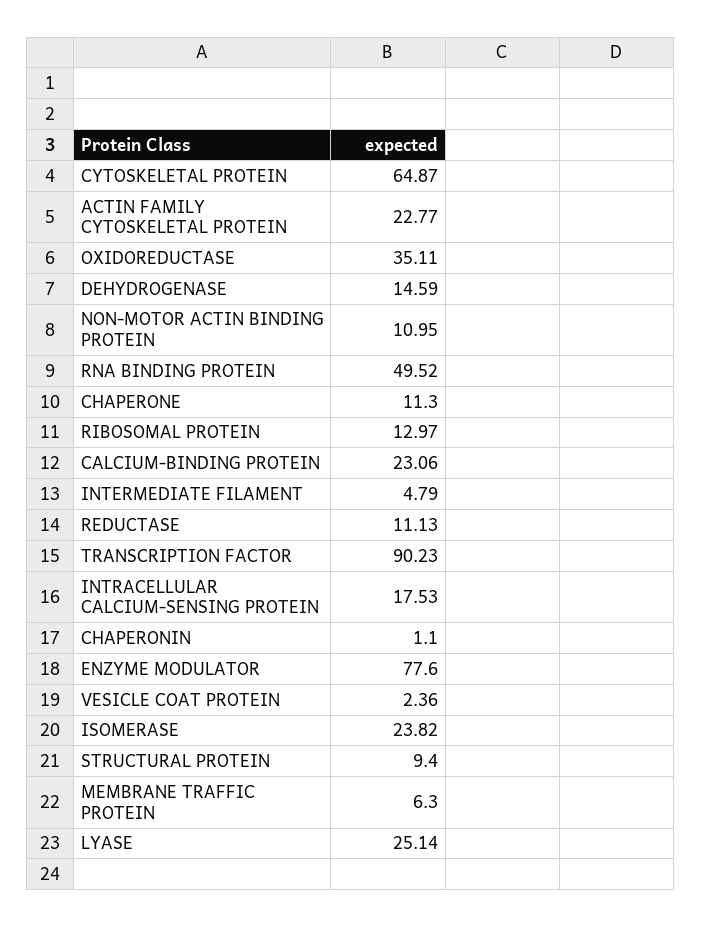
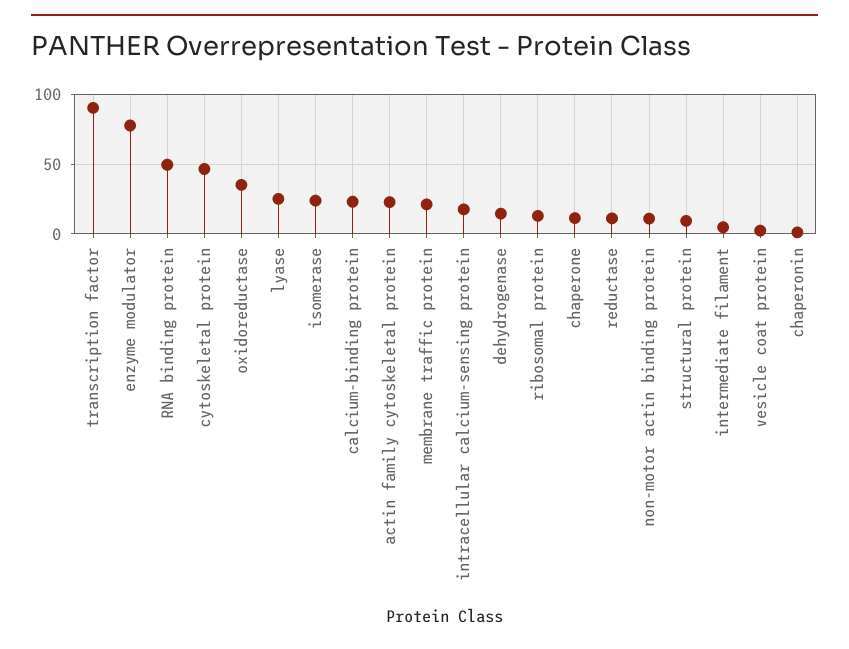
  {
-   "CYTOSKELETAL PROTEIN": 64.87,
+   "CYTOSKELETAL PROTEIN": 45,
    "ACTIN FAMILY CYTOSKELETAL PROTEIN": 22.77,
    "OXIDOREDUCTASE": 35.11,
    "DEHYDROGENASE": 14.59,
    "NON-MOTOR ACTIN BINDING PROTEIN": 10.95,
    "RNA BINDING PROTEIN": 49.52,
    "CHAPERONE": 11.3,
    "RIBOSOMAL PROTEIN": 12.97,
    "CALCIUM-BINDING PROTEIN": 23.06,
    "INTERMEDIATE FILAMENT": 4.79,
    "REDUCTASE": 11.13,
    "TRANSCRIPTION FACTOR": 90.23,
    "INTRACELLULAR CALCIUM-SENSING PROTEIN": 17.53,
    "CHAPERONIN": 1.1,
    "ENZYME MODULATOR": 77.6,
    "VESICLE COAT PROTEIN": 2.36,
    "ISOMERASE": 23.82,
    "STRUCTURAL PROTEIN": 9.4,
-   "MEMBRANE TRAFFIC PROTEIN": 6.3,
+   "MEMBRANE TRAFFIC PROTEIN": 20,
    "LYASE": 25.14
  }

